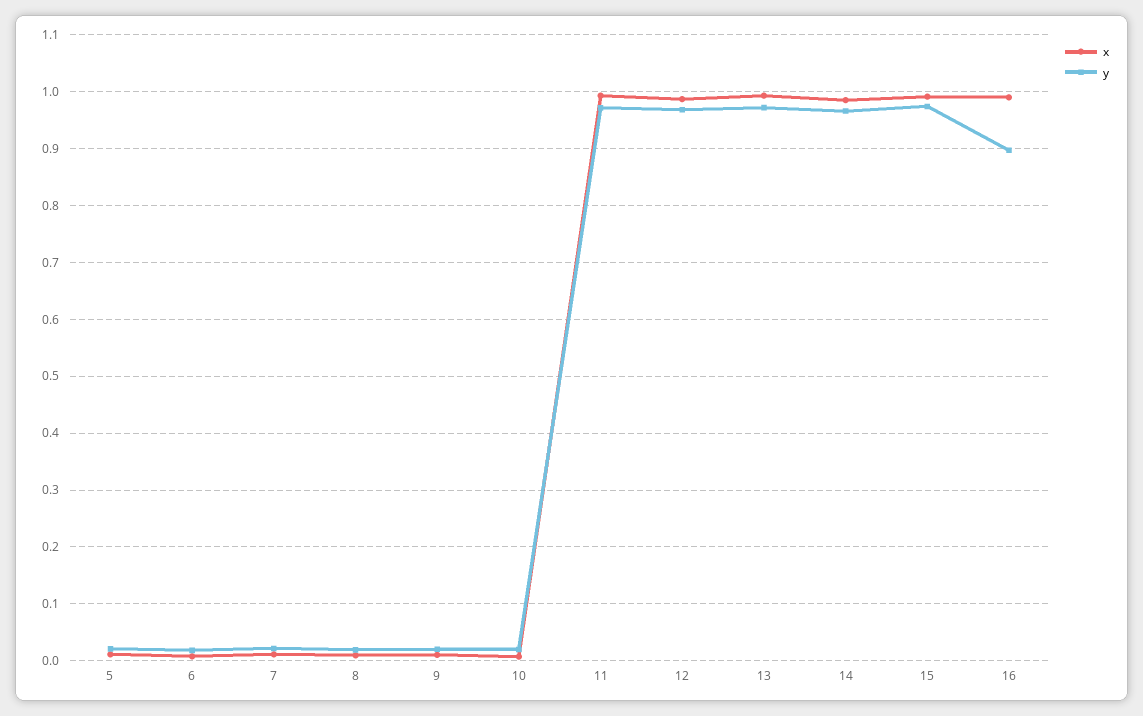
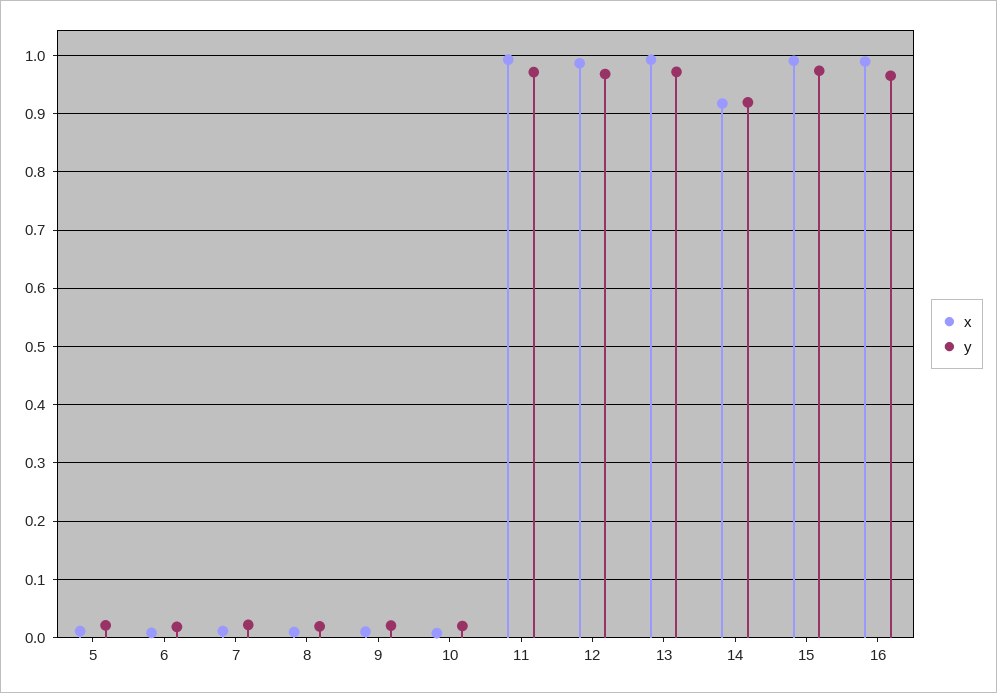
  {
    "x": {
      "5": 0.02,
      "6": 0,
      "7": 0.02,
      "8": 0,
      "9": 0.02,
      "10": 0,
      "11": 1,
      "12": 0.98,
      "13": 1,
-     "14": 0.98,
+     "14": 0.92,
      "15": 1,
      "16": 0.98
    },
    "y": {
      "5": 0.02,
      "6": 0.02,
      "7": 0.02,
      "8": 0.02,
      "9": 0.02,
      "10": 0.02,
      "11": 0.98,
      "12": 0.96,
      "13": 0.98,
-     "14": 0.96,
+     "14": 0.92,
      "15": 0.98,
-     "16": 0.9
+     "16": 0.96
    }
  }

